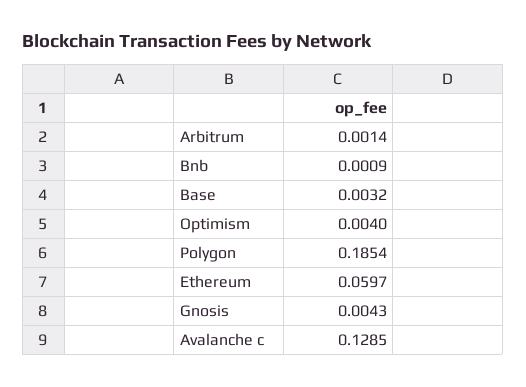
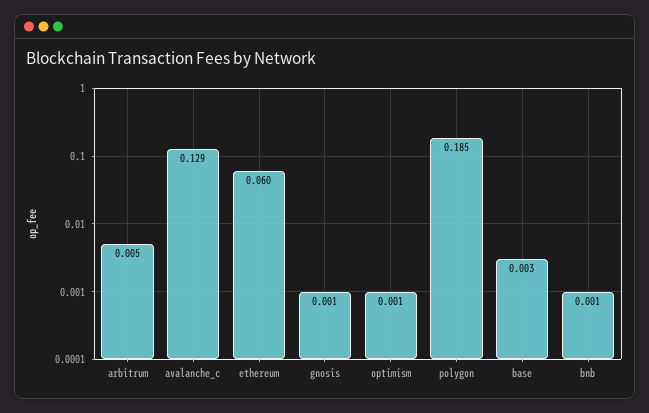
  {
-   "Arbitrum": 0.0014,
+   "Arbitrum": 0.005,
    "Bnb": 0.0009,
    "Base": 0.0032,
-   "Optimism": 0.004,
+   "Optimism": 0.001,
    "Polygon": 0.1854,
    "Ethereum": 0.0597,
-   "Gnosis": 0.0043,
+   "Gnosis": 0.001,
    "Avalanche c": 0.1285
  }

